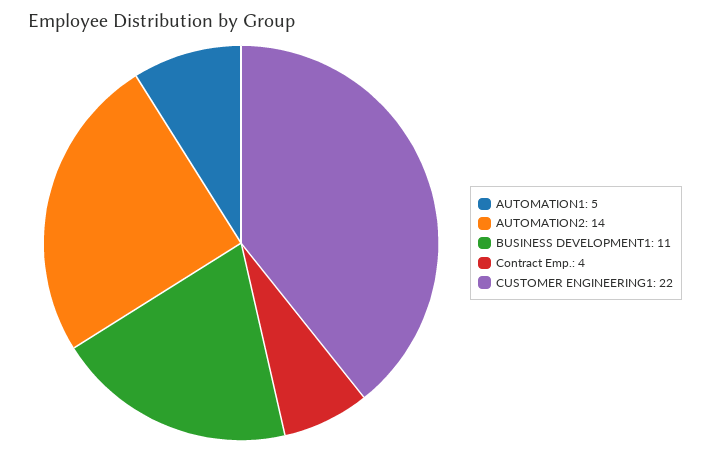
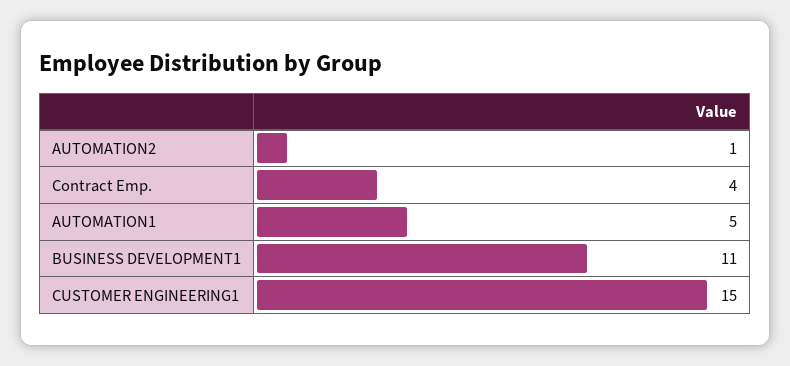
  {
    "AUTOMATION1": 5,
-   "AUTOMATION2": 14,
+   "AUTOMATION2": 1,
    "BUSINESS DEVELOPMENT1": 11,
    "Contract Emp.": 4,
-   "CUSTOMER ENGINEERING1": 22
+   "CUSTOMER ENGINEERING1": 15
  }

